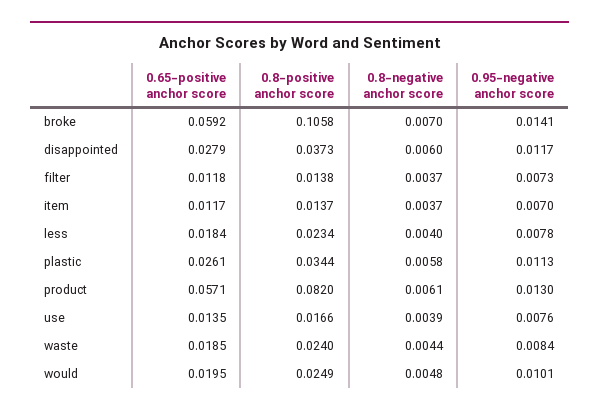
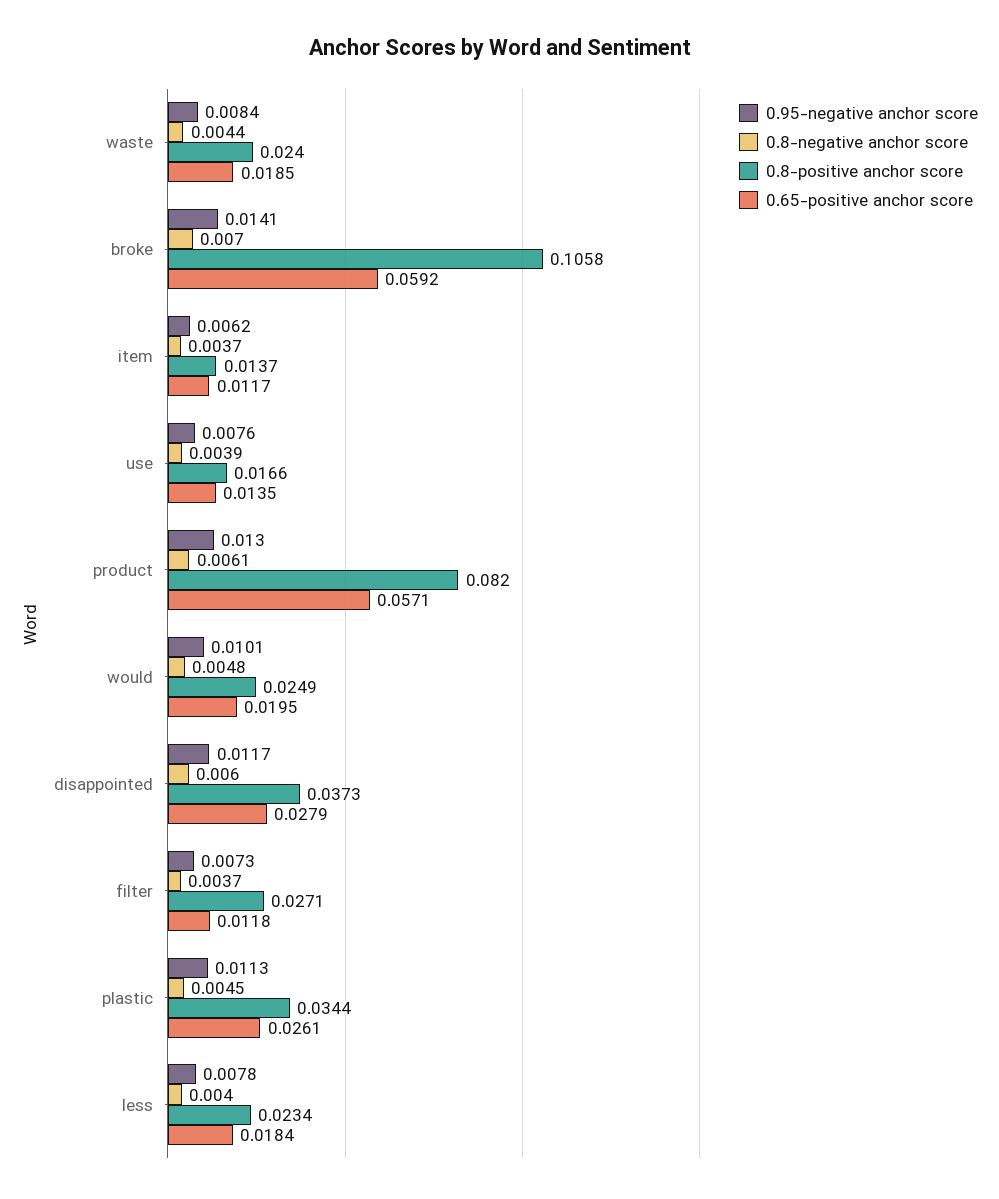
  {
    "0.65-positive anchor score": {
      "broke": 0.0592,
      "disappointed": 0.0279,
      "filter": 0.0118,
      "item": 0.0117,
      "less": 0.0184,
      "plastic": 0.0261,
      "product": 0.0571,
      "use": 0.0135,
      "waste": 0.0185,
      "would": 0.0195
    },
    "0.8-positive anchor score": {
      "broke": 0.1058,
      "disappointed": 0.0373,
-     "filter": 0.0138,
+     "filter": 0.0271,
      "item": 0.0137,
      "less": 0.0234,
      "plastic": 0.0344,
      "product": 0.082,
      "use": 0.0166,
      "waste": 0.024,
      "would": 0.0249
    },
    "0.8-negative anchor score": {
      "broke": 0.007,
      "disappointed": 0.006,
      "filter": 0.0037,
      "item": 0.0037,
      "less": 0.004,
-     "plastic": 0.0058,
+     "plastic": 0.0045,
      "product": 0.0061,
      "use": 0.0039,
      "waste": 0.0044,
      "would": 0.0048
    },
    "0.95-negative anchor score": {
      "broke": 0.0141,
      "disappointed": 0.0117,
      "filter": 0.0073,
-     "item": 0.007,
+     "item": 0.0062,
      "less": 0.0078,
      "plastic": 0.0113,
      "product": 0.013,
      "use": 0.0076,
      "waste": 0.0084,
      "would": 0.0101
    }
  }

